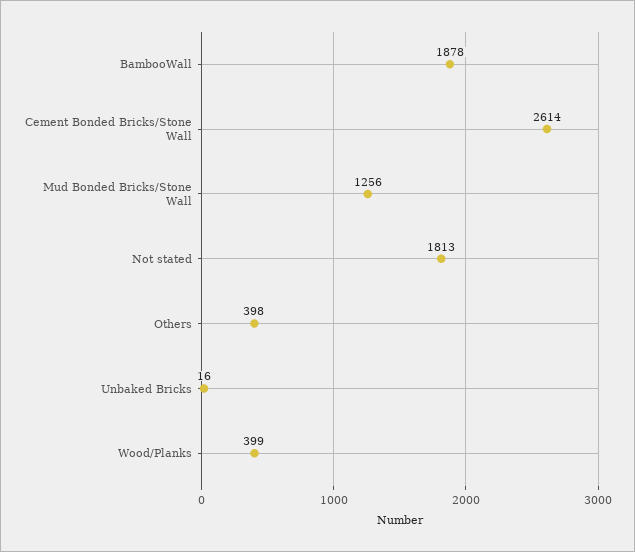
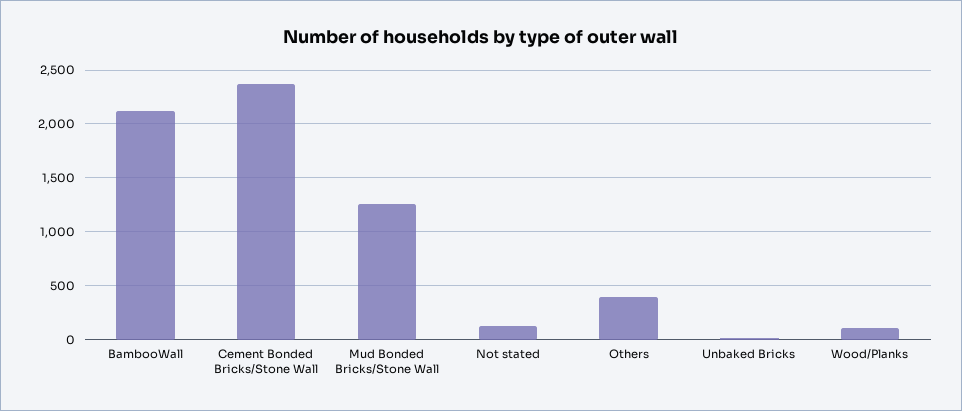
  {
-   "BambooWall": 1878,
+   "BambooWall": 2100,
-   "Cement Bonded Bricks/Stone Wall": 2614,
+   "Cement Bonded Bricks/Stone Wall": 2400,
    "Mud Bonded Bricks/Stone Wall": 1256,
-   "Not stated": 1813,
+   "Not stated": 100,
    "Others": 398,
    "Unbaked Bricks": 16,
-   "Wood/Planks": 399
+   "Wood/Planks": 100
  }

